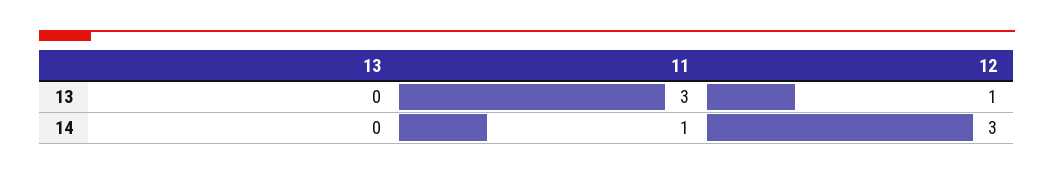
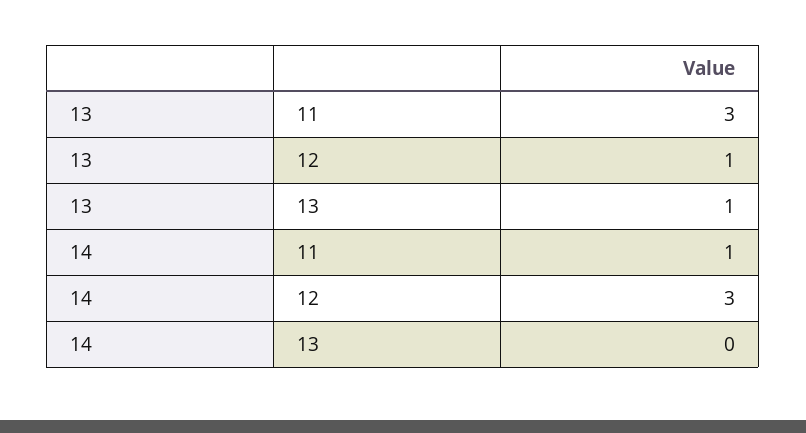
  {
    "13": {
-     "13": 0,
+     "13": 1,
      "14": 0
    },
    "11": {
      "13": 3,
      "14": 1
    },
    "12": {
      "13": 1,
      "14": 3
    }
  }

